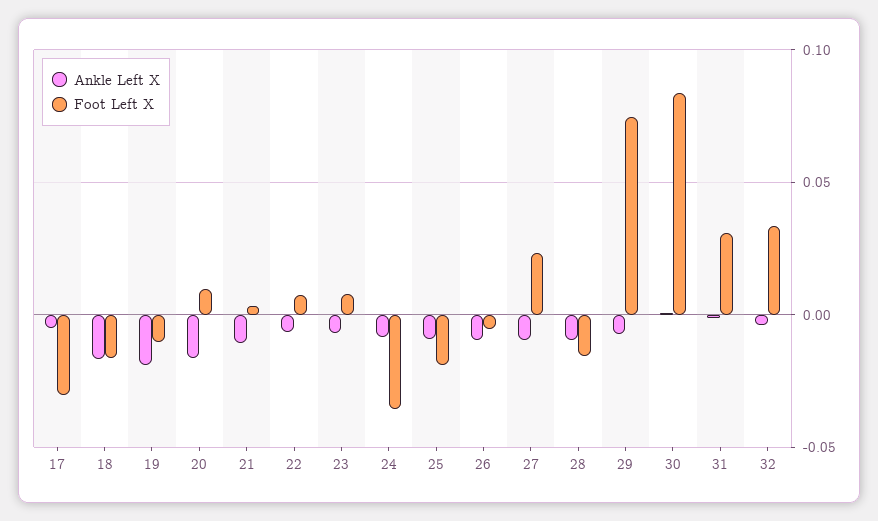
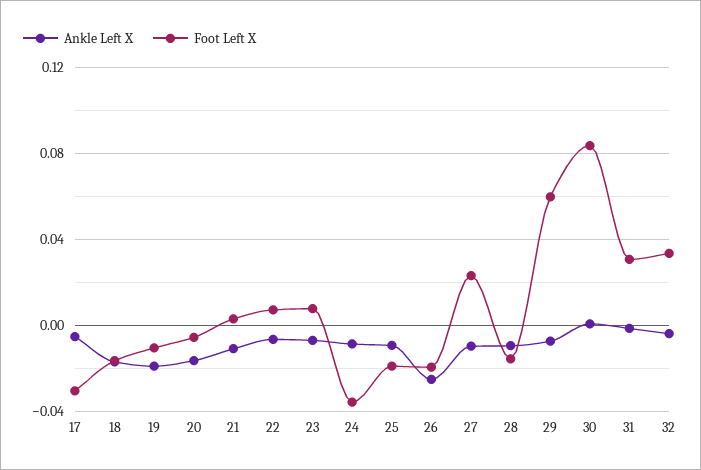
  {
    "Ankle Left X": {
      "17": -0.005,
      "18": -0.015,
      "19": -0.02,
      "20": -0.015,
      "21": -0.01,
      "22": -0.005,
      "23": -0.005,
      "24": -0.01,
      "25": -0.01,
-     "26": -0.01,
+     "26": -0.025,
      "27": -0.01,
      "28": -0.01,
      "29": -0.005,
      "30": 0,
      "31": 0,
      "32": -0.005
    },
    "Foot Left X": {
      "17": -0.03,
      "18": -0.015,
      "19": -0.01,
-     "20": 0.01,
+     "20": -0.005,
      "21": 0.005,
      "22": 0.005,
      "23": 0.01,
      "24": -0.035,
      "25": -0.02,
-     "26": -0.005,
+     "26": -0.02,
      "27": 0.025,
      "28": -0.015,
-     "29": 0.075,
+     "29": 0.06,
      "30": 0.085,
      "31": 0.03,
      "32": 0.035
    }
  }

